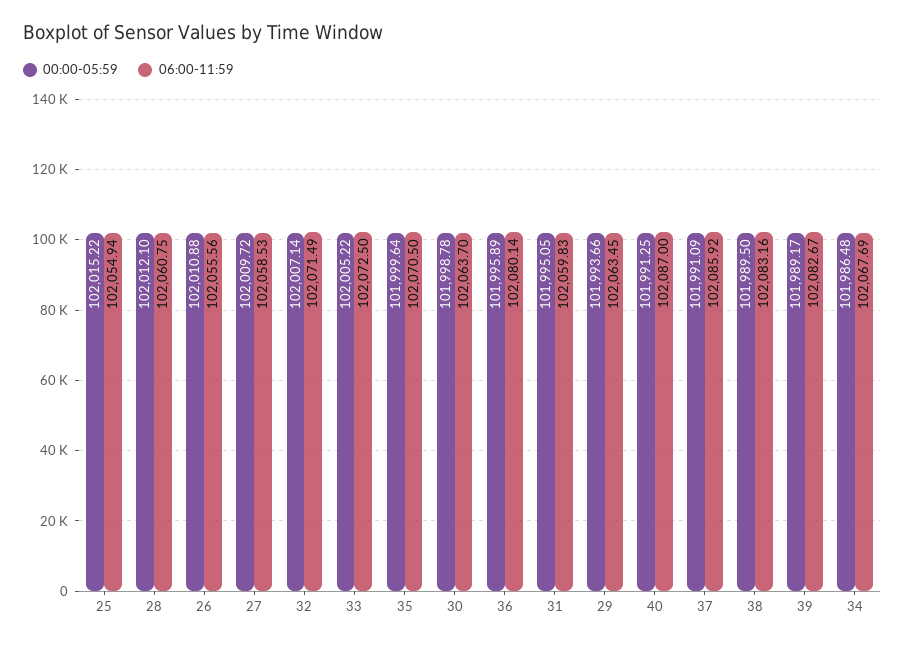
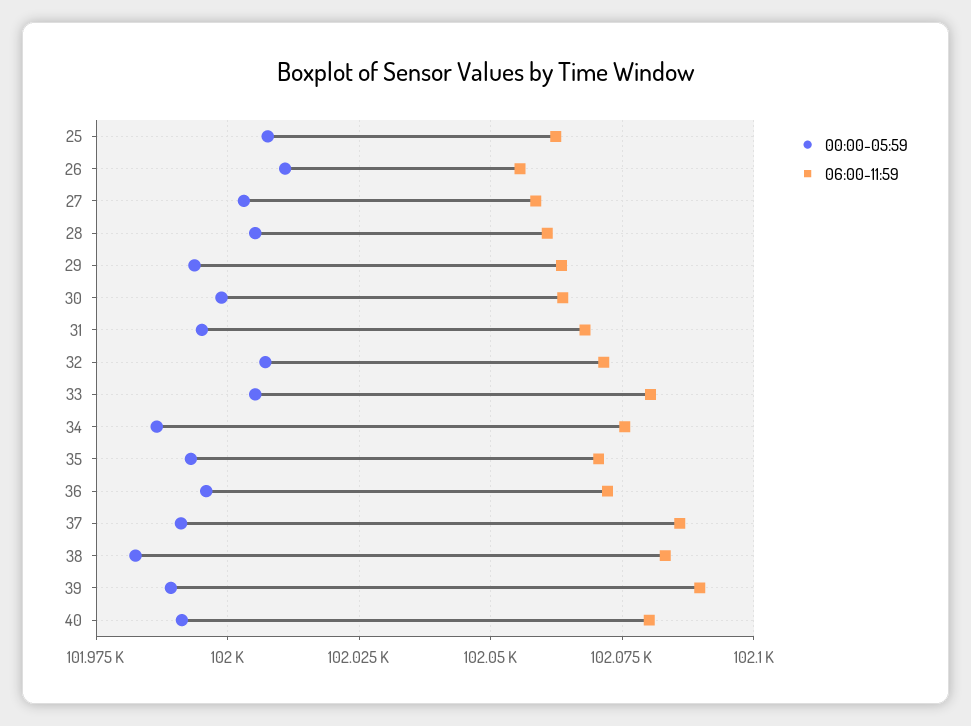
  {
    "00:00-05:59": {
-     "25": 102015.22,
+     "25": 102007.5,
-     "28": 102012.1,
+     "28": 102005,
      "26": 102010.88,
-     "27": 102009.72,
+     "27": 102002.5,
      "32": 102007.14,
      "33": 102005.22,
-     "35": 101999.64,
+     "35": 101992.5,
      "30": 101998.78,
      "36": 101995.89,
      "31": 101995.05,
      "29": 101993.66,
      "40": 101991.25,
      "37": 101991.09,
-     "38": 101989.5,
+     "38": 101982.5,
      "39": 101989.17,
      "34": 101986.48
    },
    "06:00-11:59": {
-     "25": 102054.94,
+     "25": 102062.5,
      "28": 102060.75,
      "26": 102055.56,
      "27": 102058.53,
      "32": 102071.49,
-     "33": 102072.5,
+     "33": 102080,
      "35": 102070.5,
      "30": 102063.7,
-     "36": 102080.14,
+     "36": 102072.5,
-     "31": 102059.83,
+     "31": 102067.5,
      "29": 102063.45,
-     "40": 102087,
+     "40": 102080,
      "37": 102085.92,
      "38": 102083.16,
-     "39": 102082.67,
+     "39": 102090,
-     "34": 102067.69
+     "34": 102075
    }
  }

